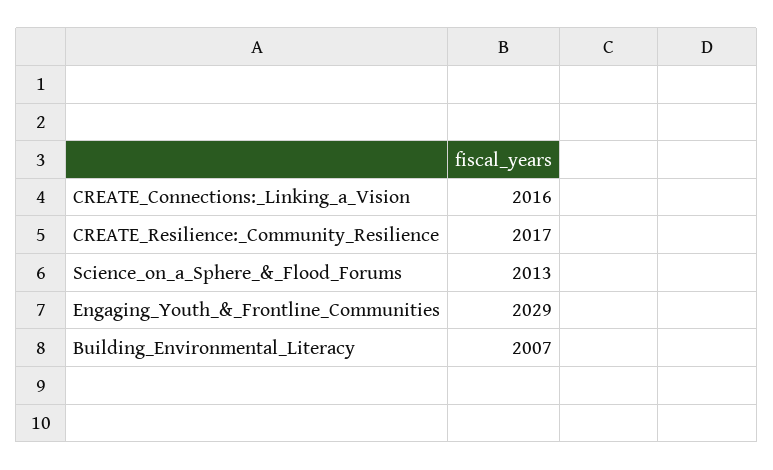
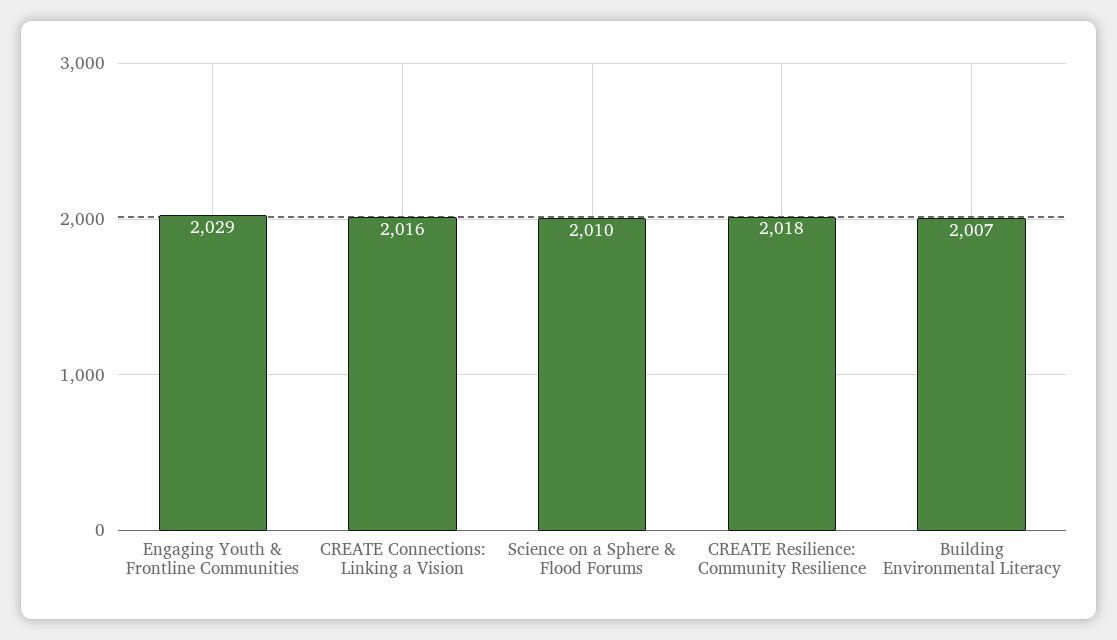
  {
    "CREATE_Connections:_Linking_a_Vision": 2016,
-   "CREATE_Resilience:_Community_Resilience": 2017,
+   "CREATE_Resilience:_Community_Resilience": 2018,
-   "Science_on_a_Sphere_&_Flood_Forums": 2013,
+   "Science_on_a_Sphere_&_Flood_Forums": 2010,
    "Engaging_Youth_&_Frontline_Communities": 2029,
    "Building_Environmental_Literacy": 2007
  }

